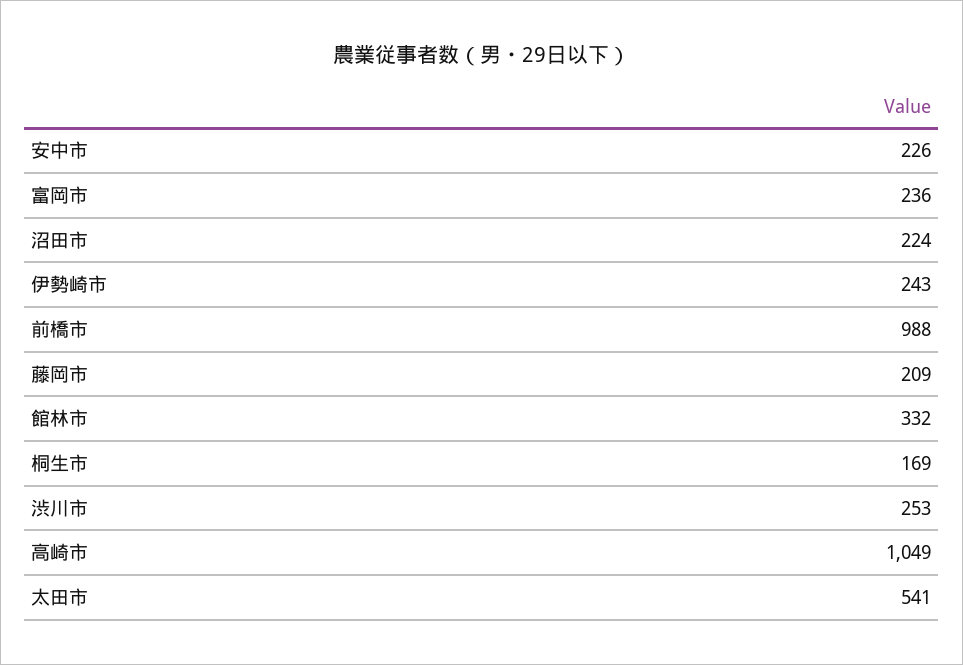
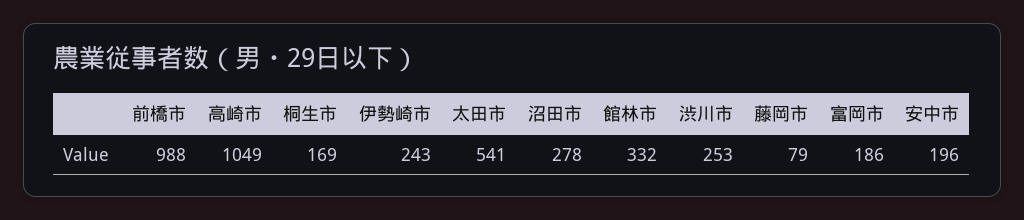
  {
-   "安中市": 226,
+   "安中市": 196,
-   "富岡市": 236,
+   "富岡市": 186,
-   "沼田市": 224,
+   "沼田市": 278,
    "伊勢崎市": 243,
    "前橋市": 988,
-   "藤岡市": 209,
+   "藤岡市": 79,
    "館林市": 332,
    "桐生市": 169,
    "渋川市": 253,
    "高崎市": 1049,
    "太田市": 541
  }

